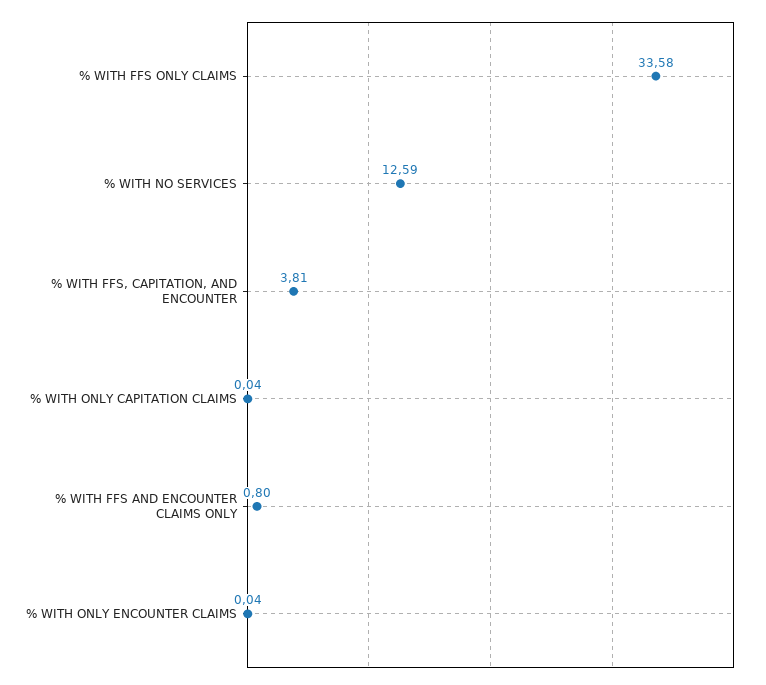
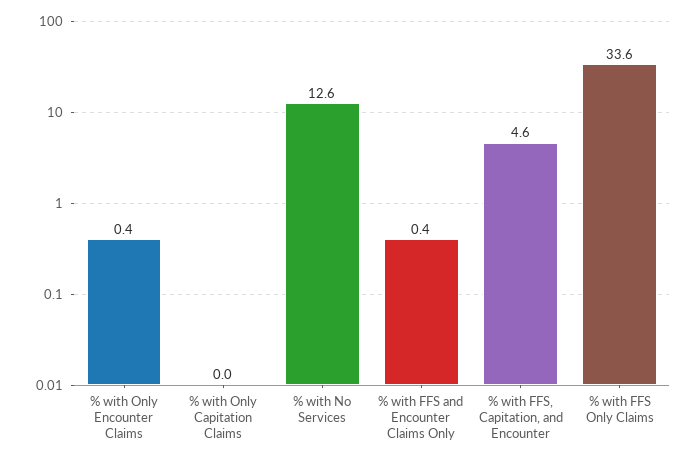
  {
    "% WITH FFS ONLY CLAIMS": 33.58,
    "% WITH NO SERVICES": 12.59,
-   "% WITH FFS, CAPITATION, AND ENCOUNTER": 3.81,
+   "% WITH FFS, CAPITATION, AND ENCOUNTER": 4.6,
    "% WITH ONLY CAPITATION CLAIMS": 0.04,
-   "% WITH FFS AND ENCOUNTER CLAIMS ONLY": 0.8,
+   "% WITH FFS AND ENCOUNTER CLAIMS ONLY": 0.4,
-   "% WITH ONLY ENCOUNTER CLAIMS": 0.04
+   "% WITH ONLY ENCOUNTER CLAIMS": 0.4
  }

